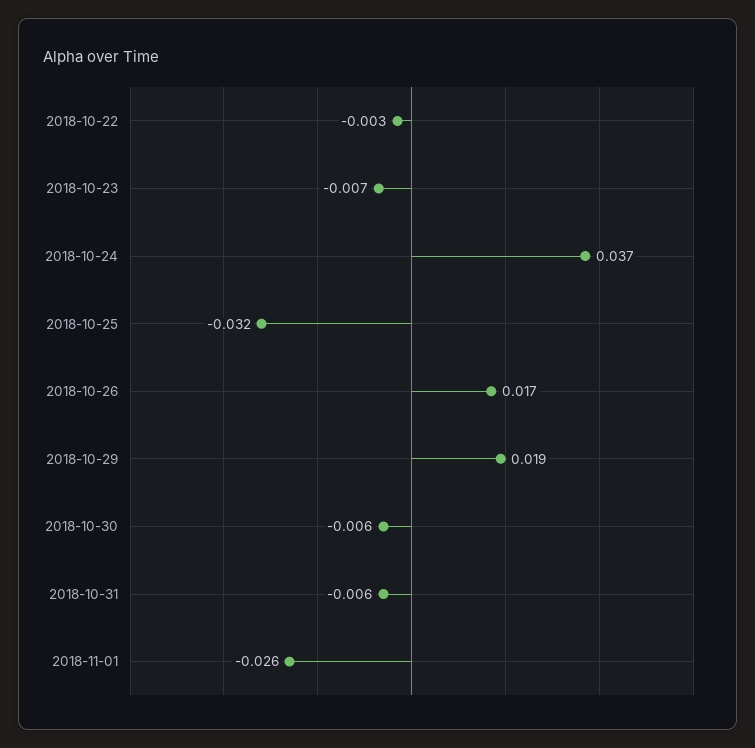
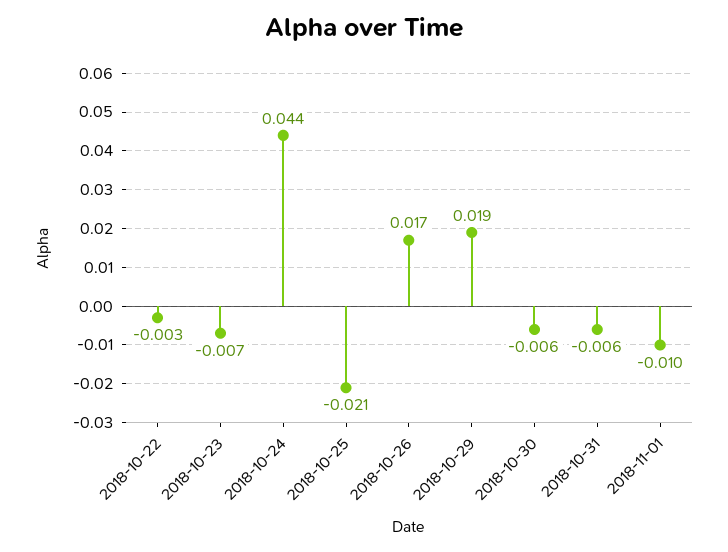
  {
    "2018-10-22": -0.003,
    "2018-10-23": -0.007,
-   "2018-10-24": 0.037,
+   "2018-10-24": 0.044,
-   "2018-10-25": -0.032,
+   "2018-10-25": -0.021,
    "2018-10-26": 0.017,
    "2018-10-29": 0.019,
    "2018-10-30": -0.006,
    "2018-10-31": -0.006,
-   "2018-11-01": -0.026
+   "2018-11-01": -0.01
  }

